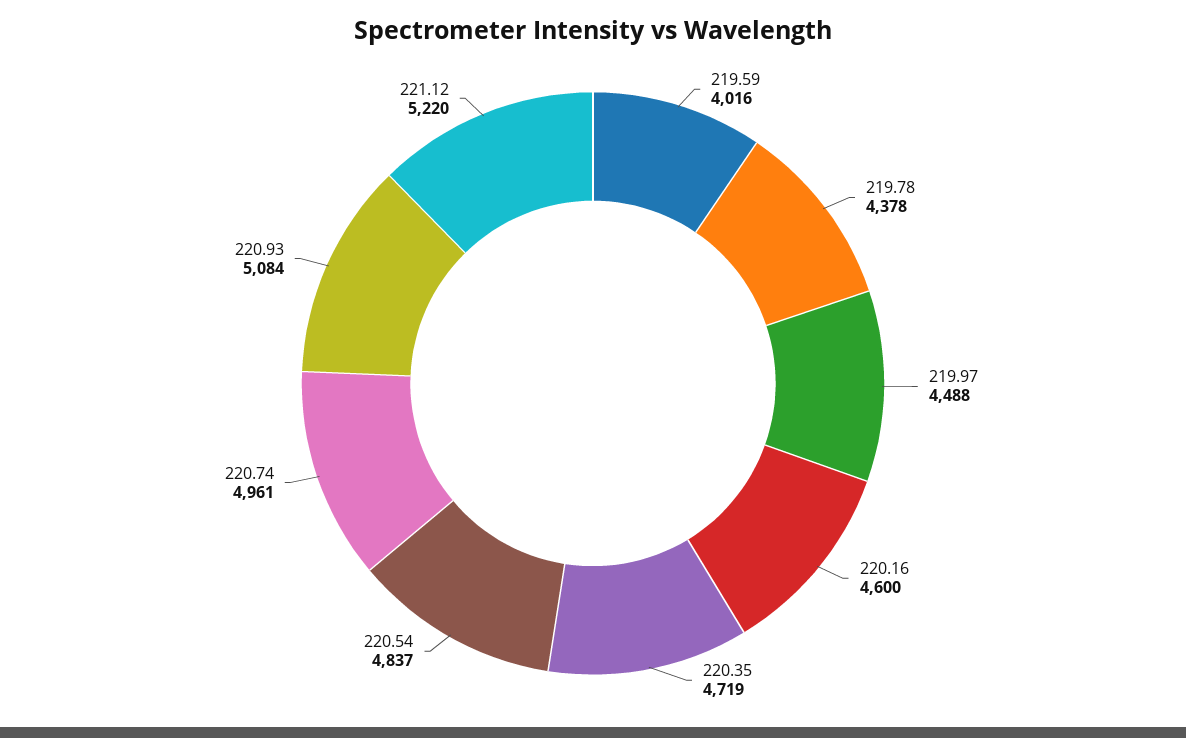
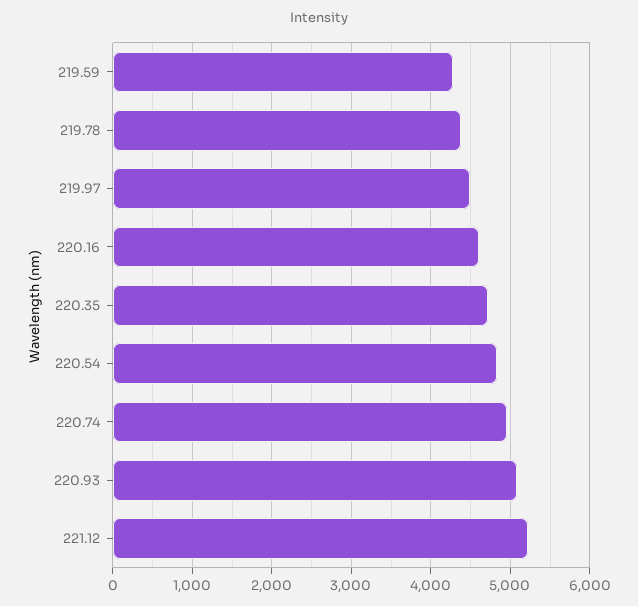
  {
-   "219.59": 4016,
+   "219.59": 4300,
    "219.78": 4378,
    "219.97": 4488,
    "220.16": 4600,
    "220.35": 4719,
    "220.54": 4837,
    "220.74": 4961,
    "220.93": 5084,
    "221.12": 5220
  }

